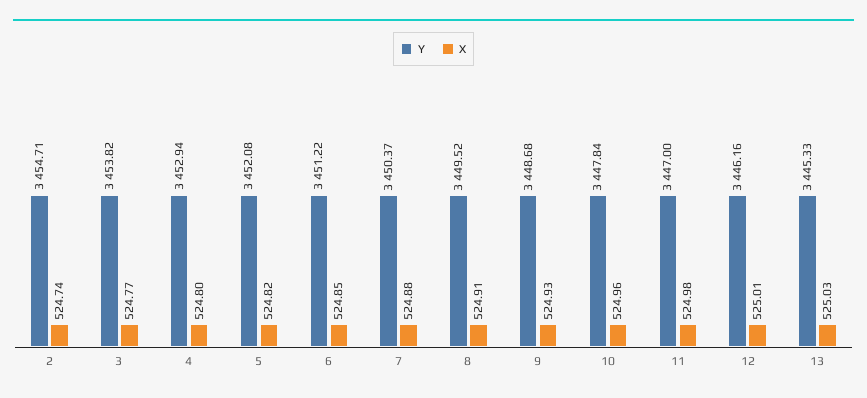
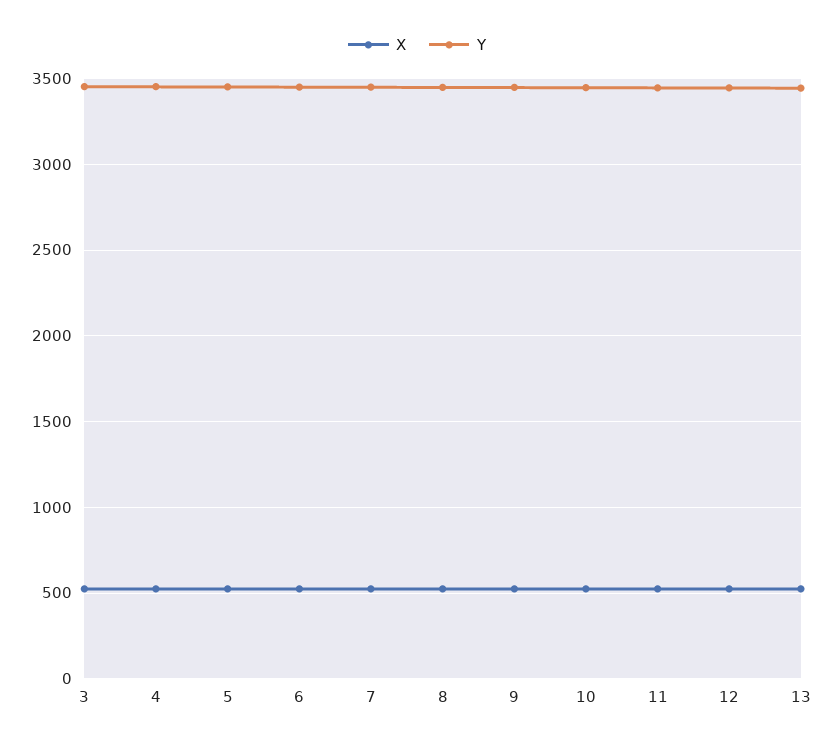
  {
    "Y": {
-     "2": 3454.71,
      "3": 3453.82,
      "4": 3452.94,
      "5": 3452.08,
      "6": 3451.22,
      "7": 3450.37,
      "8": 3449.52,
      "9": 3448.68,
      "10": 3447.84,
      "11": 3447,
      "12": 3446.16,
      "13": 3445.33
    },
    "X": {
-     "2": 524.74,
      "3": 524.77,
      "4": 524.8,
      "5": 524.82,
      "6": 524.85,
      "7": 524.88,
      "8": 524.91,
      "9": 524.93,
      "10": 524.96,
      "11": 524.98,
      "12": 525.01,
      "13": 525.03
    }
  }

